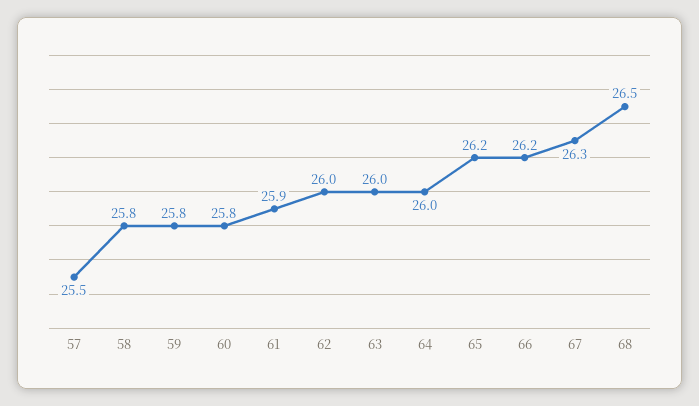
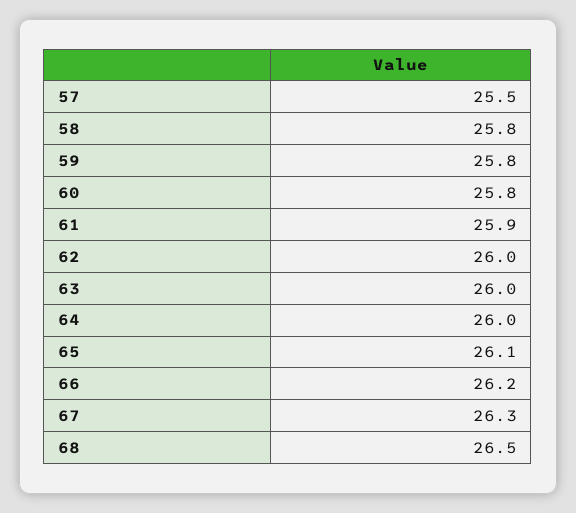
  {
    "57": 25.5,
    "58": 25.8,
    "59": 25.8,
    "60": 25.8,
    "61": 25.9,
    "62": 26,
    "63": 26,
    "64": 26,
-   "65": 26.2,
+   "65": 26.1,
    "66": 26.2,
    "67": 26.3,
    "68": 26.5
  }

